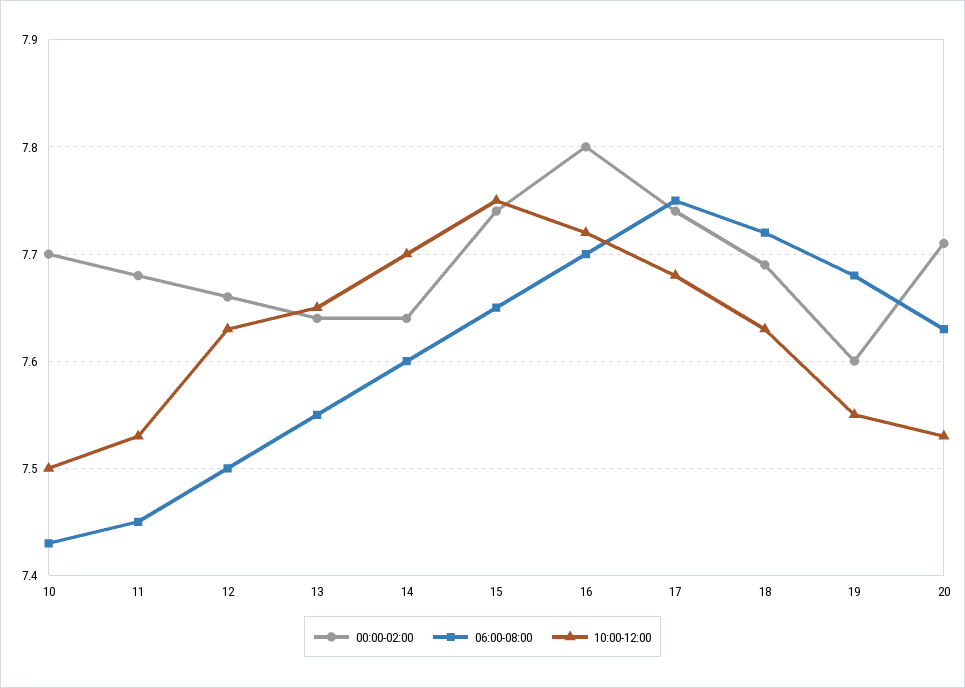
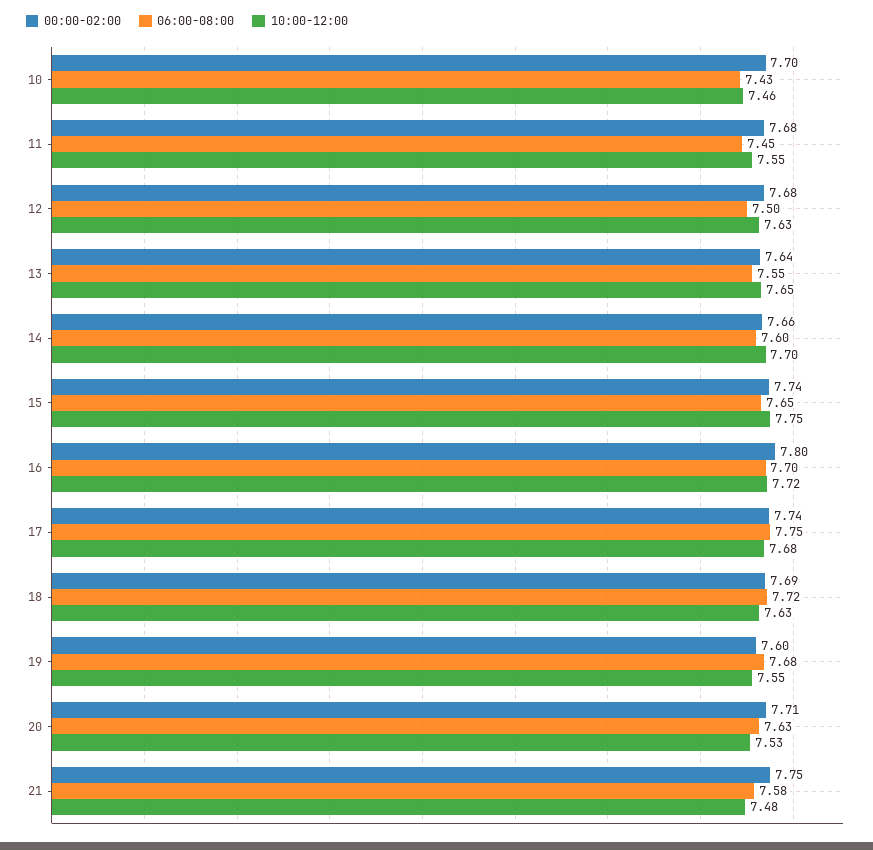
  {
    "00:00-02:00": {
      "10": 7.7,
      "11": 7.68,
-     "12": 7.66,
+     "12": 7.68,
      "13": 7.64,
-     "14": 7.64,
+     "14": 7.66,
      "15": 7.74,
      "16": 7.8,
      "17": 7.74,
      "18": 7.69,
      "19": 7.6,
-     "20": 7.71
+     "20": 7.71,
+     "21": 7.75
    },
    "06:00-08:00": {
      "10": 7.43,
      "11": 7.45,
      "12": 7.5,
      "13": 7.55,
      "14": 7.6,
      "15": 7.65,
      "16": 7.7,
      "17": 7.75,
      "18": 7.72,
      "19": 7.68,
-     "20": 7.63
+     "20": 7.63,
+     "21": 7.58
    },
    "10:00-12:00": {
-     "10": 7.5,
+     "10": 7.46,
-     "11": 7.53,
+     "11": 7.55,
      "12": 7.63,
      "13": 7.65,
      "14": 7.7,
      "15": 7.75,
      "16": 7.72,
      "17": 7.68,
      "18": 7.63,
      "19": 7.55,
-     "20": 7.53
+     "20": 7.53,
+     "21": 7.48
    }
  }

